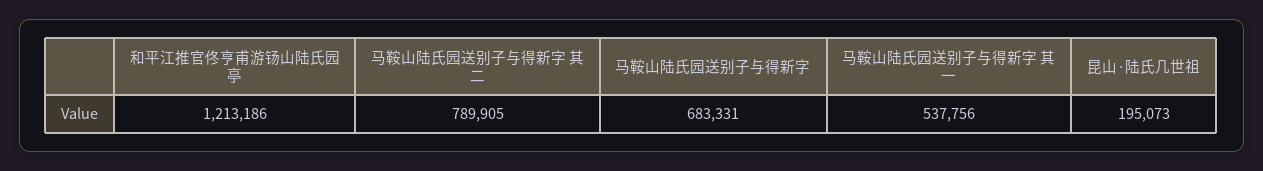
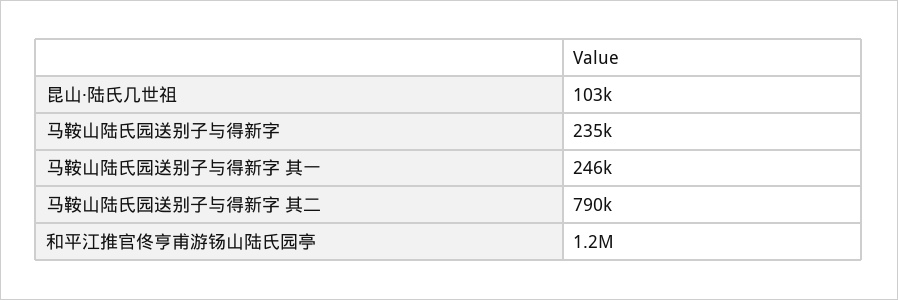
  {
    "和平江推官佟亨甫游钖山陆氏园亭": 1213186,
    "马鞍山陆氏园送别子与得新字 其二": 789905,
-   "马鞍山陆氏园送别子与得新字": 683331,
+   "马鞍山陆氏园送别子与得新字": 235000,
-   "马鞍山陆氏园送别子与得新字 其一": 537756,
+   "马鞍山陆氏园送别子与得新字 其一": 246000,
-   "昆山·陆氏几世祖": 195073
+   "昆山·陆氏几世祖": 103000
  }

